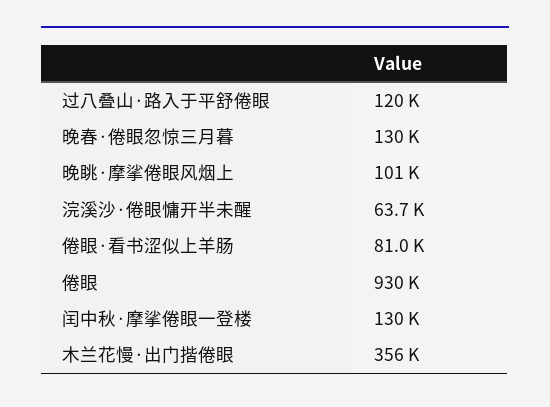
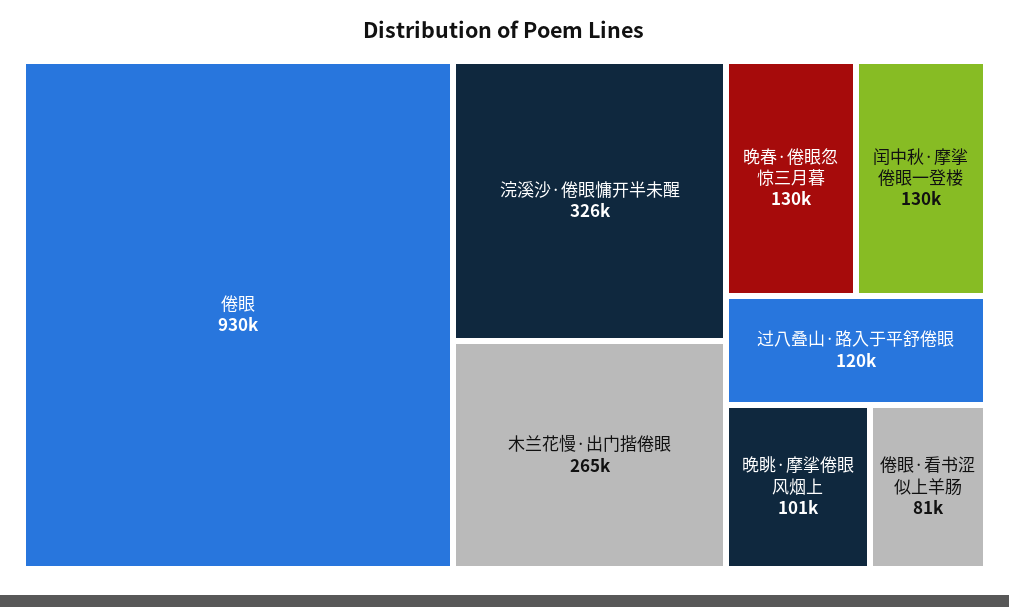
  {
    "过八叠山·路入于平舒倦眼": 120000,
    "晚春·倦眼忽惊三月暮": 130000,
    "晚眺·摩挲倦眼风烟上": 101000,
-   "浣溪沙·倦眼慵开半未醒": 63700,
+   "浣溪沙·倦眼慵开半未醒": 326000,
    "倦眼·看书涩似上羊肠": 81000,
    "倦眼": 930000,
    "闰中秋·摩挲倦眼一登楼": 130000,
-   "木兰花慢·出门揩倦眼": 356000
+   "木兰花慢·出门揩倦眼": 265000
  }

